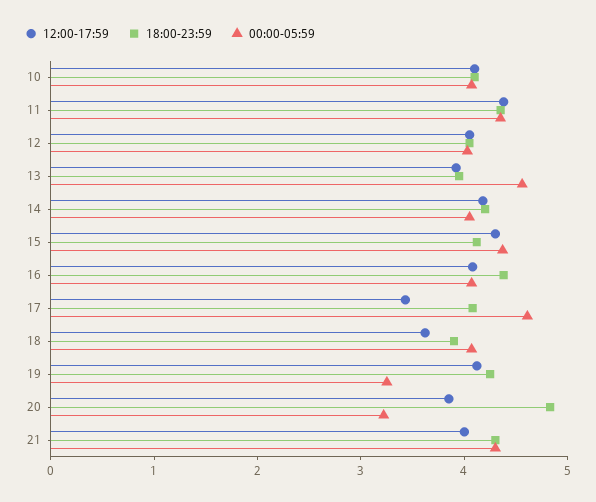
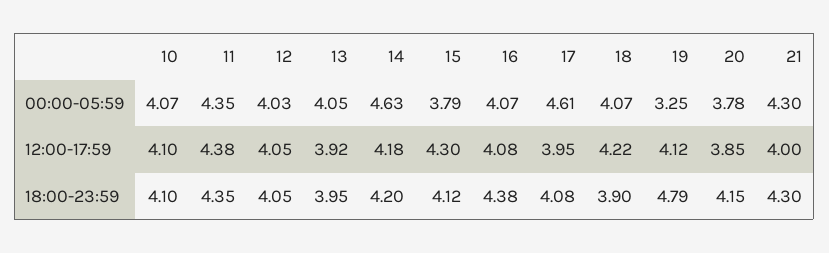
  {
    "12:00-17:59": {
      "10": 4.1,
      "11": 4.38,
      "12": 4.05,
      "13": 3.92,
      "14": 4.18,
      "15": 4.3,
      "16": 4.08,
-     "17": 3.4,
+     "17": 3.95,
-     "18": 3.6,
+     "18": 4.22,
      "19": 4.12,
      "20": 3.85,
      "21": 4
    },
    "18:00-23:59": {
      "10": 4.1,
      "11": 4.35,
      "12": 4.05,
      "13": 3.95,
      "14": 4.2,
      "15": 4.12,
      "16": 4.38,
      "17": 4.08,
      "18": 3.9,
-     "19": 4.2,
+     "19": 4.79,
-     "20": 4.8,
+     "20": 4.15,
      "21": 4.3
    },
    "00:00-05:59": {
      "10": 4.07,
      "11": 4.35,
      "12": 4.03,
-     "13": 4.6,
+     "13": 4.05,
-     "14": 4,
+     "14": 4.63,
-     "15": 4.4,
+     "15": 3.79,
      "16": 4.07,
      "17": 4.61,
      "18": 4.07,
      "19": 3.25,
-     "20": 3.2,
+     "20": 3.78,
      "21": 4.3
    }
  }

